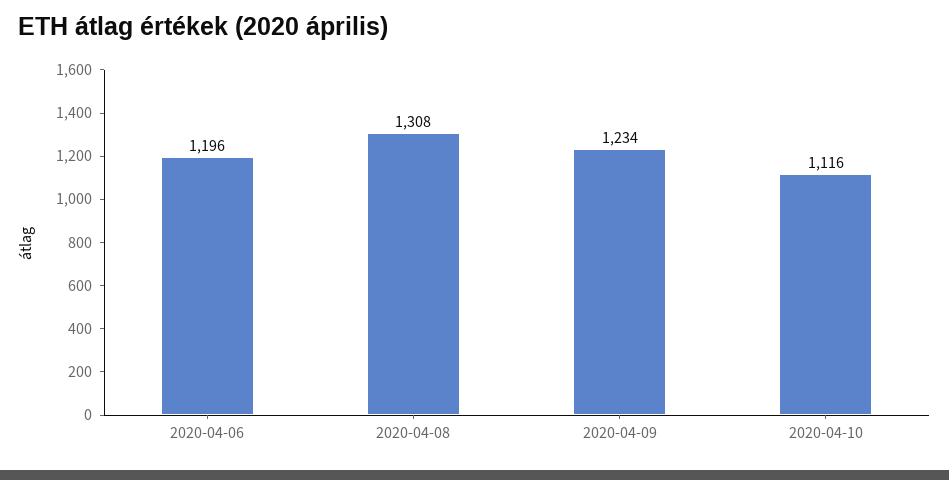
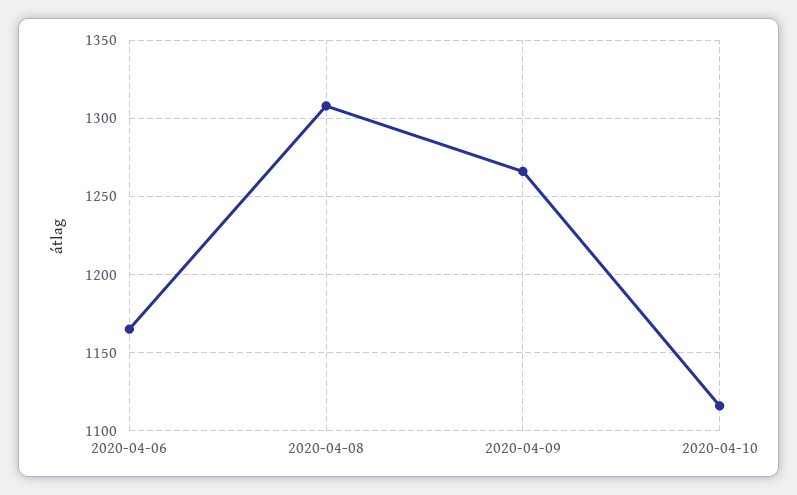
  {
-   "2020-04-06": 1196,
+   "2020-04-06": 1165,
    "2020-04-08": 1308,
-   "2020-04-09": 1234,
+   "2020-04-09": 1265,
    "2020-04-10": 1116
  }

